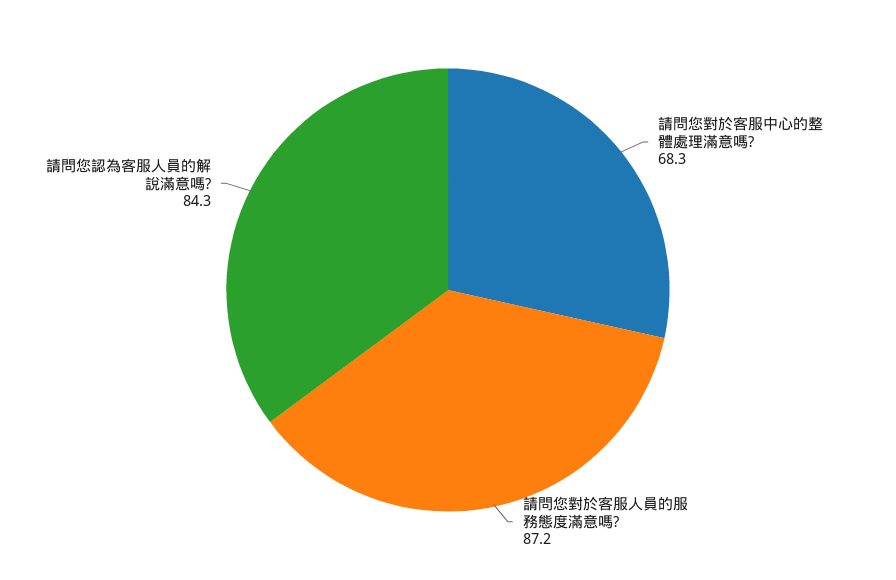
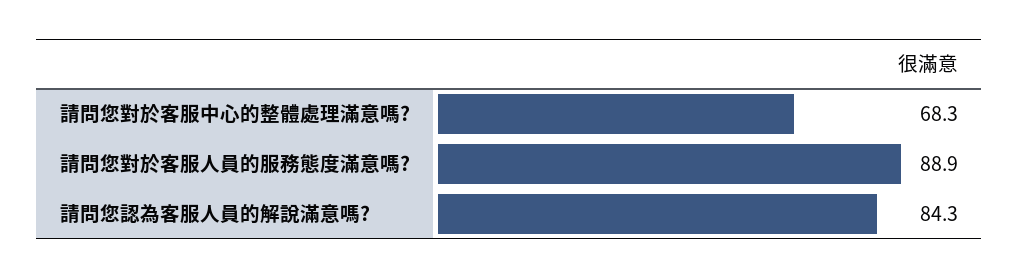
  {
    "請問您對於客服中心的整體處理滿意嗎?": 68.3,
-   "請問您對於客服人員的服務態度滿意嗎?": 87.2,
+   "請問您對於客服人員的服務態度滿意嗎?": 88.9,
    "請問您認為客服人員的解說滿意嗎?": 84.3
  }

